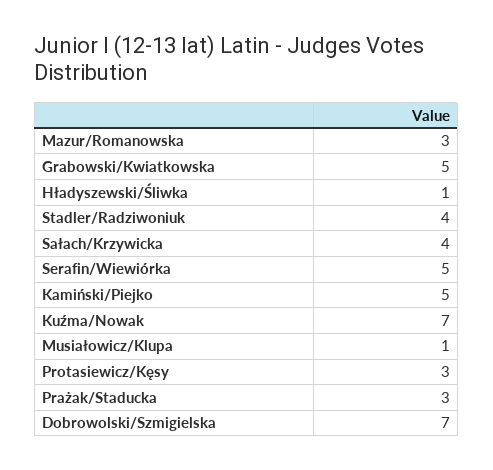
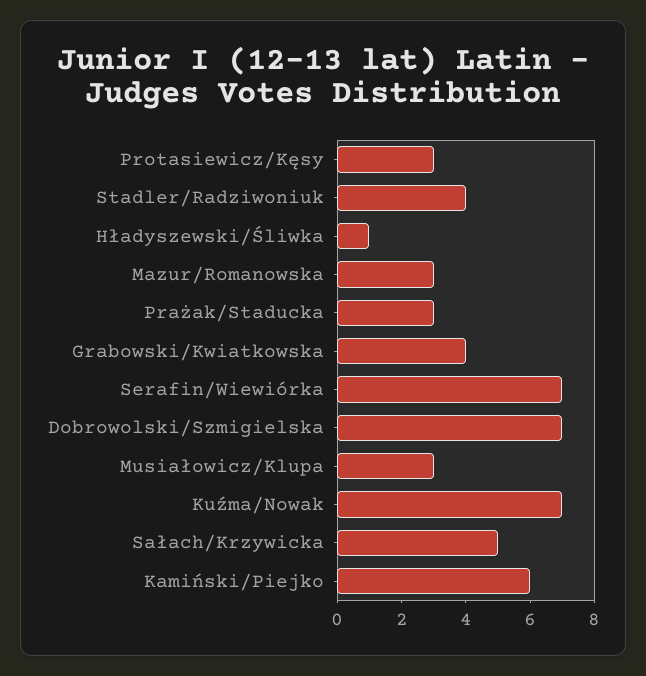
  {
    "Mazur/Romanowska": 3,
-   "Grabowski/Kwiatkowska": 5,
+   "Grabowski/Kwiatkowska": 4,
    "Hładyszewski/Śliwka": 1,
    "Stadler/Radziwoniuk": 4,
-   "Sałach/Krzywicka": 4,
+   "Sałach/Krzywicka": 5,
-   "Serafin/Wiewiórka": 5,
+   "Serafin/Wiewiórka": 7,
-   "Kamiński/Piejko": 5,
+   "Kamiński/Piejko": 6,
    "Kuźma/Nowak": 7,
-   "Musiałowicz/Klupa": 1,
+   "Musiałowicz/Klupa": 3,
    "Protasiewicz/Kęsy": 3,
    "Prażak/Staducka": 3,
    "Dobrowolski/Szmigielska": 7
  }

